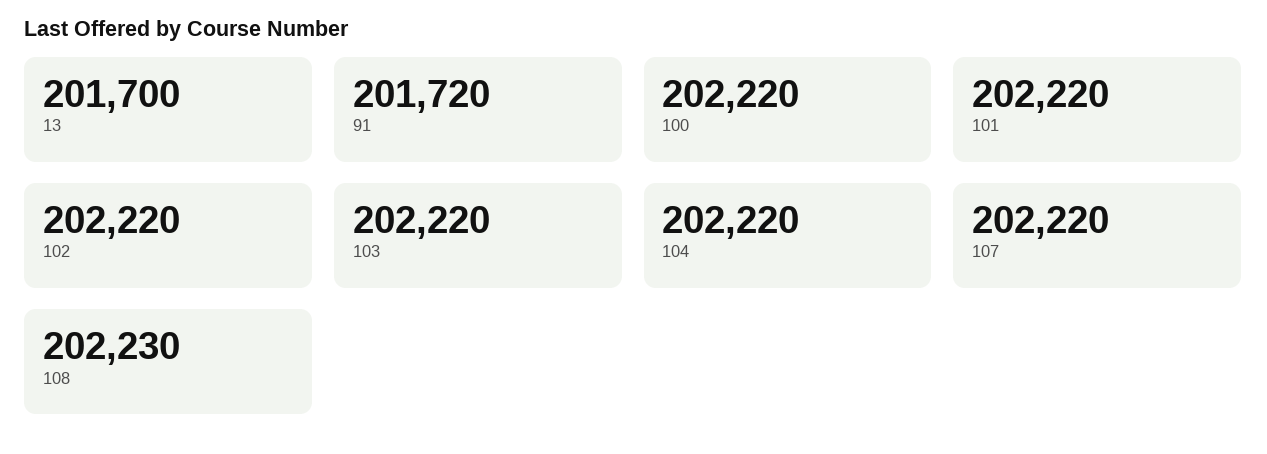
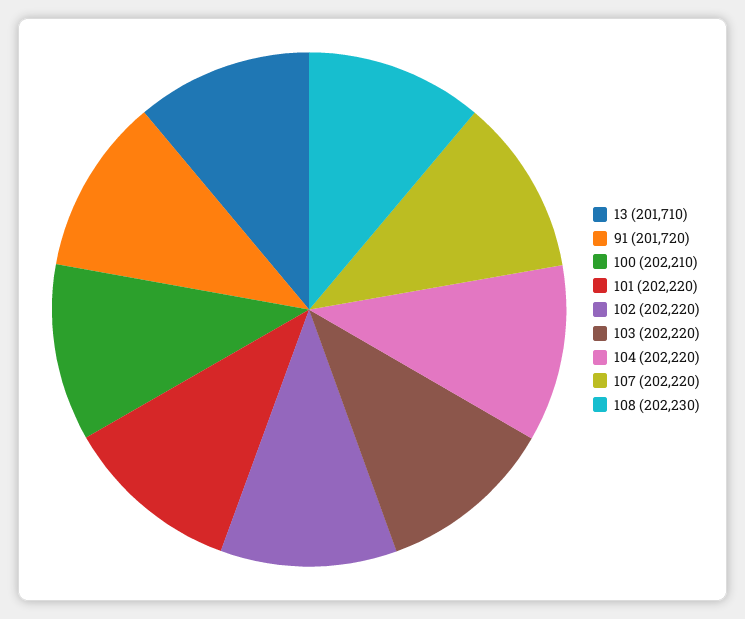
  {
-   "13": 201700,
+   "13": 201710,
    "91": 201720,
-   "100": 202220,
+   "100": 202210,
    "101": 202220,
    "102": 202220,
    "103": 202220,
    "104": 202220,
    "107": 202220,
    "108": 202230
  }

